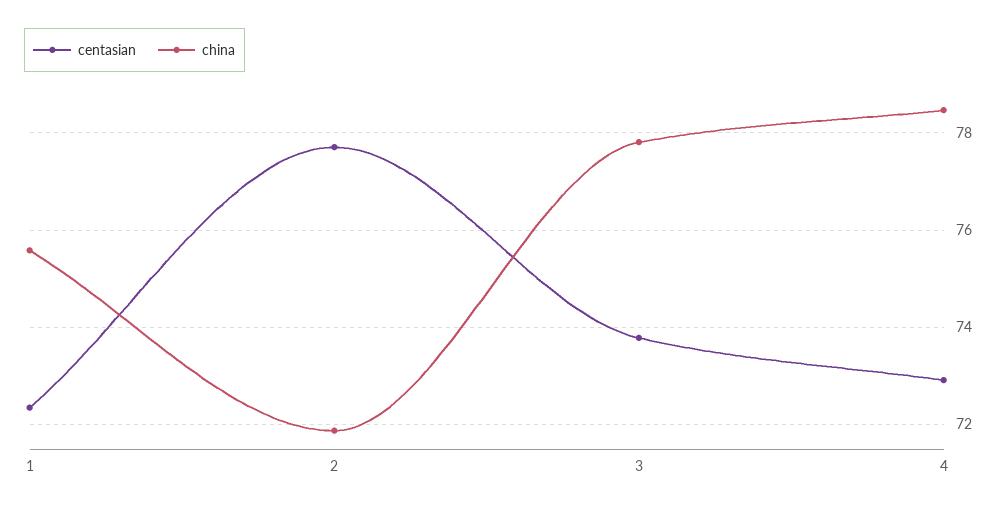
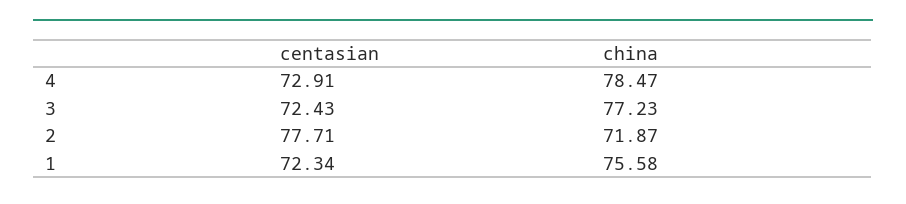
  {
    "centasian": {
      "1": 72.34,
      "2": 77.71,
-     "3": 73.8,
+     "3": 72.43,
      "4": 72.91
    },
    "china": {
      "1": 75.58,
      "2": 71.87,
-     "3": 77.8,
+     "3": 77.23,
      "4": 78.47
    }
  }

